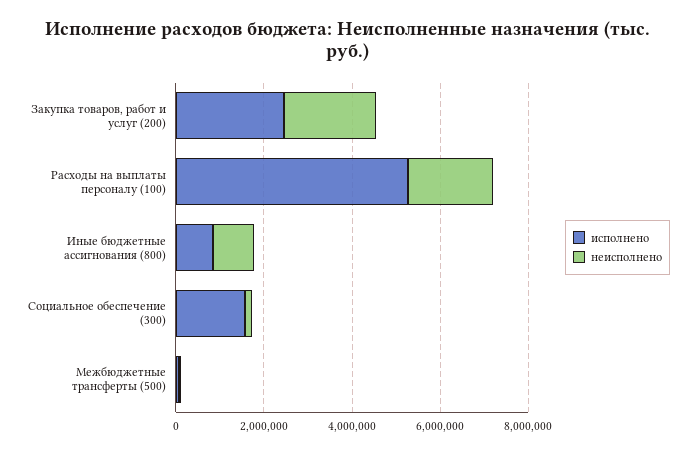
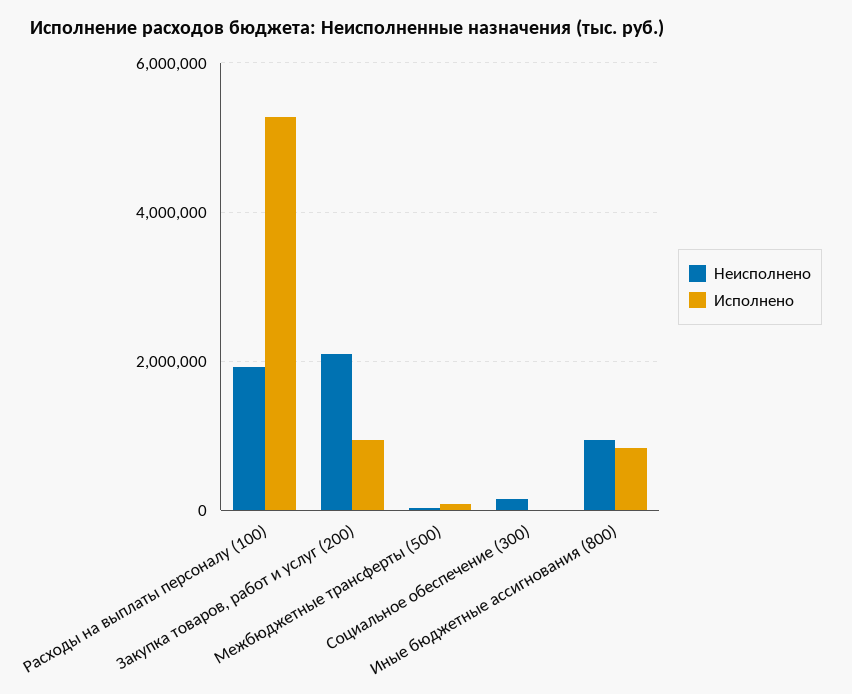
  {
    "исполнено": {
-     "Закупка товаров, работ и услуг (200)": 2500000,
+     "Закупка товаров, работ и услуг (200)": 1000000,
      "Расходы на выплаты персоналу (100)": 5200000,
      "Иные бюджетные ассигнования (800)": 800000,
-     "Социальное обеспечение (300)": 1500000,
+     "Социальное обеспечение (300)": 0,
      "Межбюджетные трансферты (500)": 0
    },
    "неисполнено": {
      "Закупка товаров, работ и услуг (200)": 2000000,
      "Расходы на выплаты персоналу (100)": 2000000,
      "Иные бюджетные ассигнования (800)": 1000000,
      "Социальное обеспечение (300)": 200000,
      "Межбюджетные трансферты (500)": 0
    }
  }

